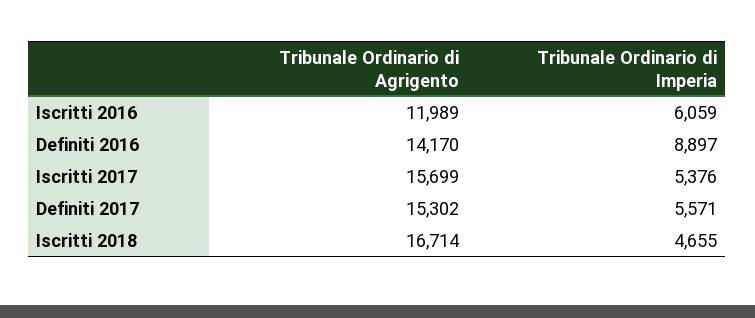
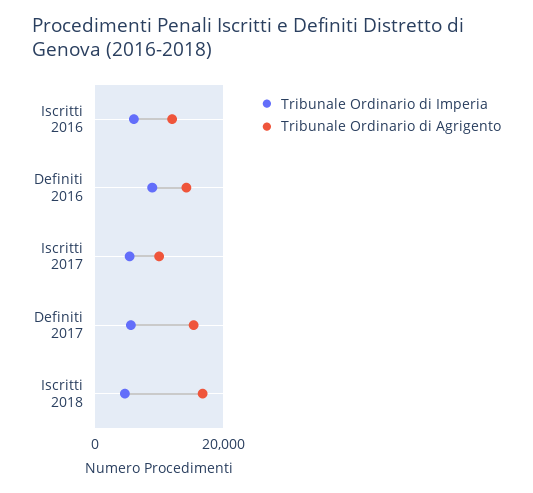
  {
    "Tribunale Ordinario di Agrigento": {
      "Iscritti 2016": 11989,
      "Definiti 2016": 14170,
-     "Iscritti 2017": 15699,
+     "Iscritti 2017": 10000,
      "Definiti 2017": 15302,
      "Iscritti 2018": 16714
    },
    "Tribunale Ordinario di Imperia": {
      "Iscritti 2016": 6059,
      "Definiti 2016": 8897,
      "Iscritti 2017": 5376,
      "Definiti 2017": 5571,
      "Iscritti 2018": 4655
    }
  }

